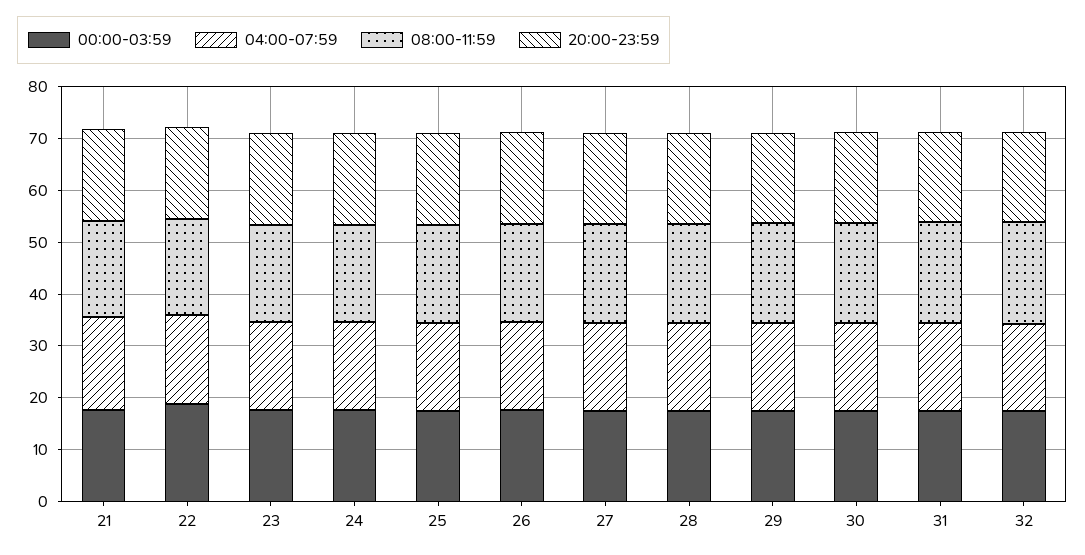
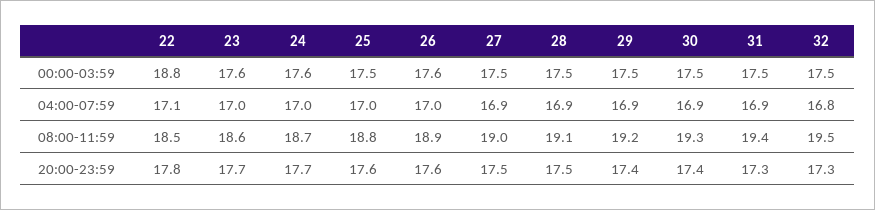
  {
    "00:00-03:59": {
-     "21": 18,
      "22": 18.8,
      "23": 17.6,
      "24": 17.6,
      "25": 17.5,
      "26": 17.6,
      "27": 17.5,
      "28": 17.5,
      "29": 17.5,
      "30": 17.5,
      "31": 17.5,
      "32": 17.5
    },
    "04:00-07:59": {
-     "21": 18,
      "22": 17.1,
      "23": 17,
      "24": 17,
      "25": 17,
      "26": 17,
      "27": 16.9,
      "28": 16.9,
      "29": 16.9,
      "30": 16.9,
      "31": 16.9,
      "32": 16.8
    },
    "08:00-11:59": {
-     "21": 18,
      "22": 18.5,
      "23": 18.6,
      "24": 18.7,
      "25": 18.8,
      "26": 18.9,
      "27": 19,
      "28": 19.1,
      "29": 19.2,
      "30": 19.3,
      "31": 19.4,
      "32": 19.5
    },
    "20:00-23:59": {
-     "21": 18,
      "22": 17.8,
      "23": 17.7,
      "24": 17.7,
      "25": 17.6,
      "26": 17.6,
      "27": 17.5,
      "28": 17.5,
      "29": 17.4,
      "30": 17.4,
      "31": 17.3,
      "32": 17.3
    }
  }

